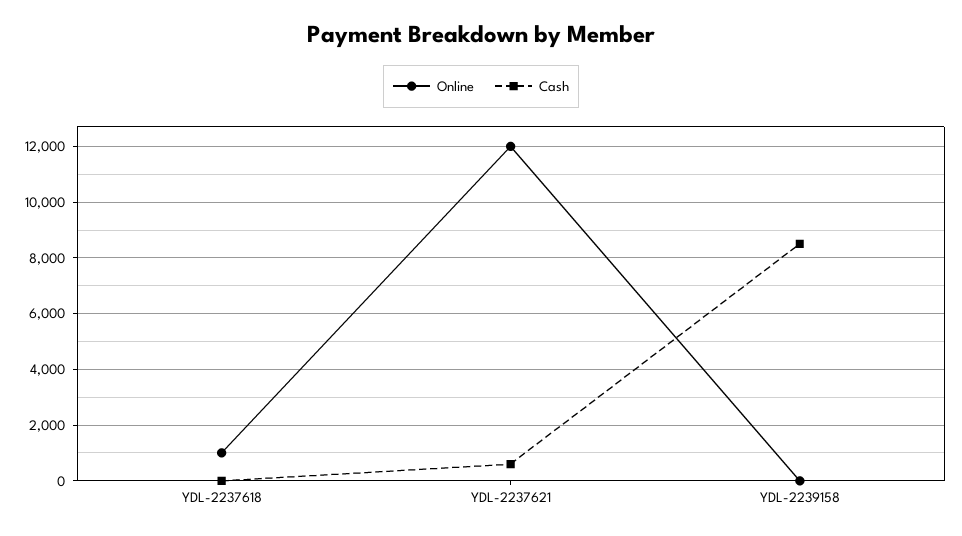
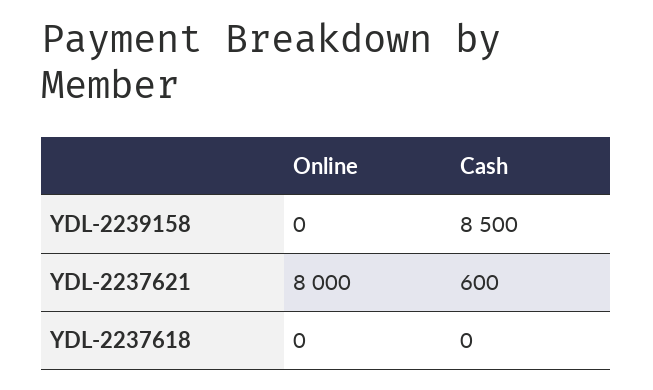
  {
    "Online": {
-     "YDL-2237618": 1000,
+     "YDL-2237618": 0,
-     "YDL-2237621": 12000,
+     "YDL-2237621": 8000,
      "YDL-2239158": 0
    },
    "Cash": {
      "YDL-2237618": 0,
      "YDL-2237621": 600,
      "YDL-2239158": 8500
    }
  }

